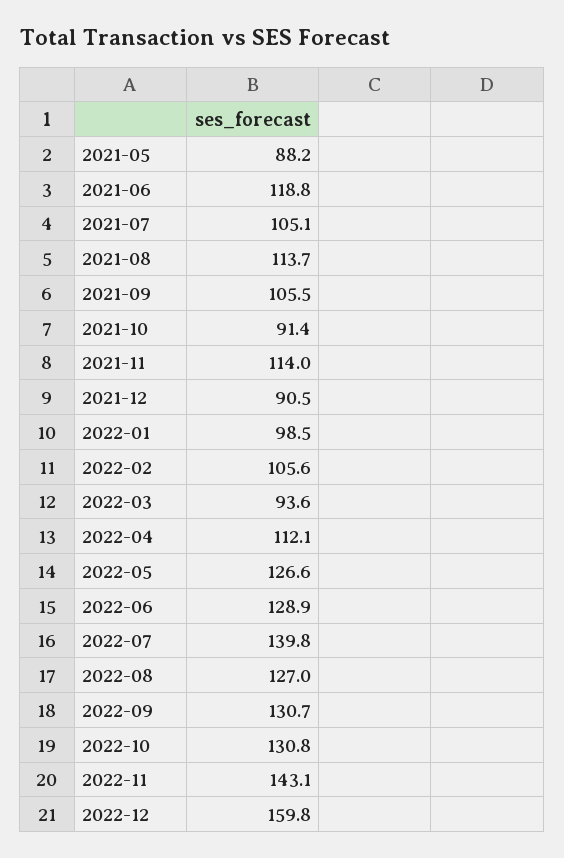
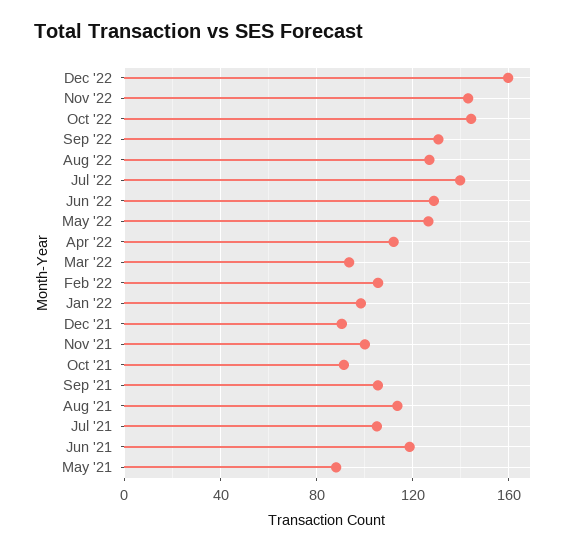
  {
    "2021-05": 88.2,
    "2021-06": 118.8,
    "2021-07": 105.1,
    "2021-08": 113.7,
    "2021-09": 105.5,
    "2021-10": 91.4,
-   "2021-11": 114,
+   "2021-11": 100,
    "2021-12": 90.5,
    "2022-01": 98.5,
    "2022-02": 105.6,
    "2022-03": 93.6,
    "2022-04": 112.1,
    "2022-05": 126.6,
    "2022-06": 128.9,
    "2022-07": 139.8,
    "2022-08": 127,
    "2022-09": 130.7,
-   "2022-10": 130.8,
+   "2022-10": 145,
    "2022-11": 143.1,
    "2022-12": 159.8
  }

